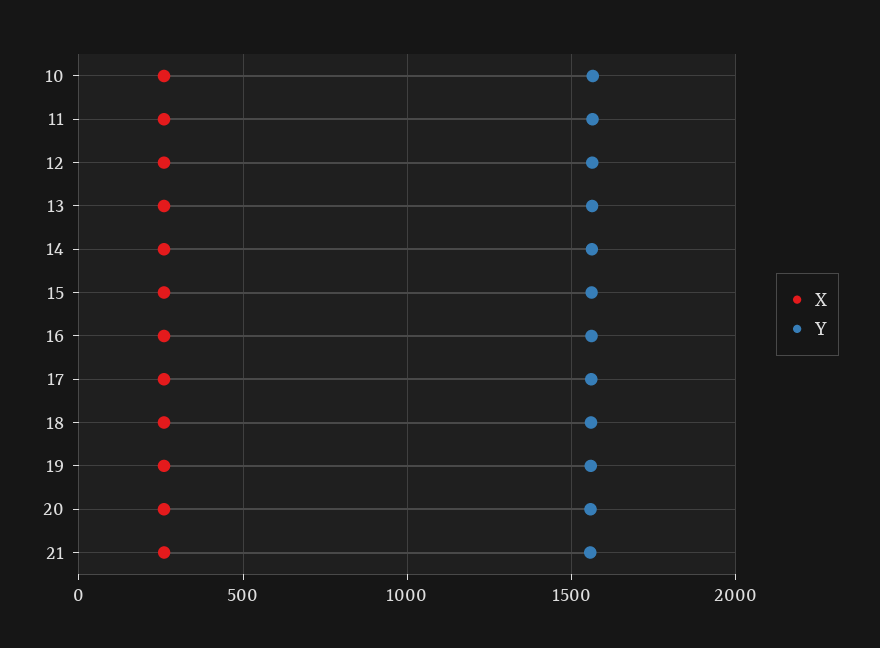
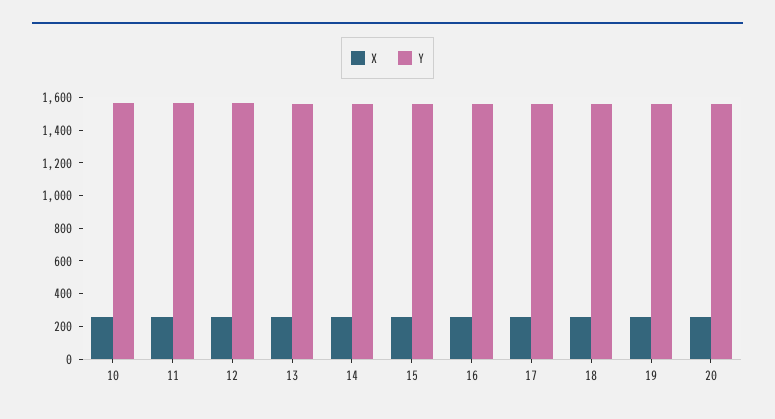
  {
    "X": {
      "10": 250,
      "11": 250,
      "12": 250,
      "13": 250,
      "14": 250,
      "15": 250,
      "16": 250,
      "17": 250,
      "18": 250,
      "19": 250,
-     "20": 250,
+     "20": 250
-     "21": 250
    },
    "Y": {
      "10": 1550,
      "11": 1550,
      "12": 1550,
      "13": 1550,
      "14": 1550,
      "15": 1550,
      "16": 1550,
      "17": 1550,
      "18": 1550,
      "19": 1550,
-     "20": 1550,
+     "20": 1550
-     "21": 1550
    }
  }

